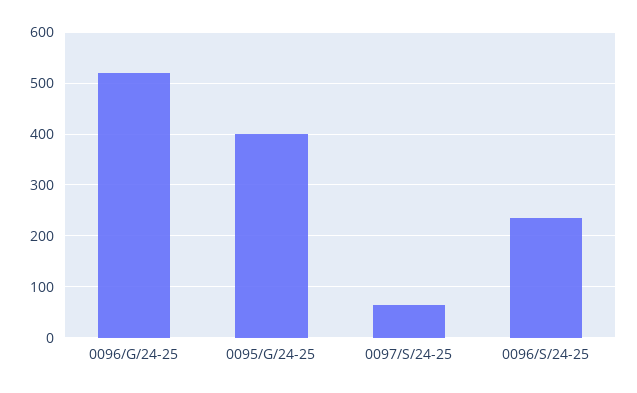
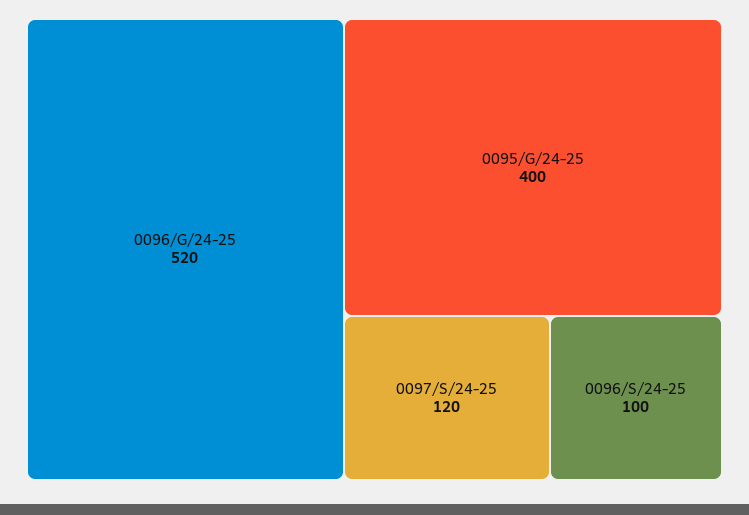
  {
    "0096/G/24-25": 520,
    "0095/G/24-25": 400,
-   "0097/S/24-25": 60,
+   "0097/S/24-25": 120,
-   "0096/S/24-25": 240
+   "0096/S/24-25": 100
  }

